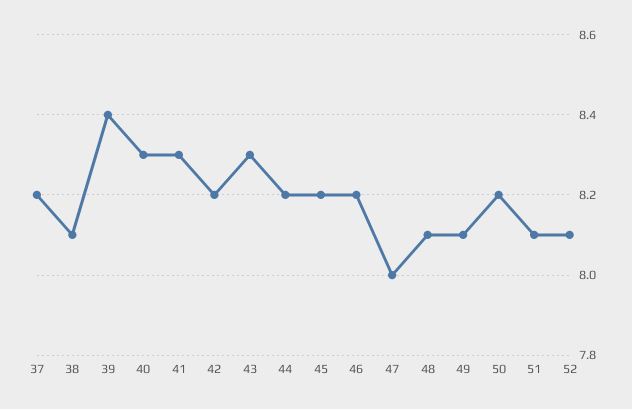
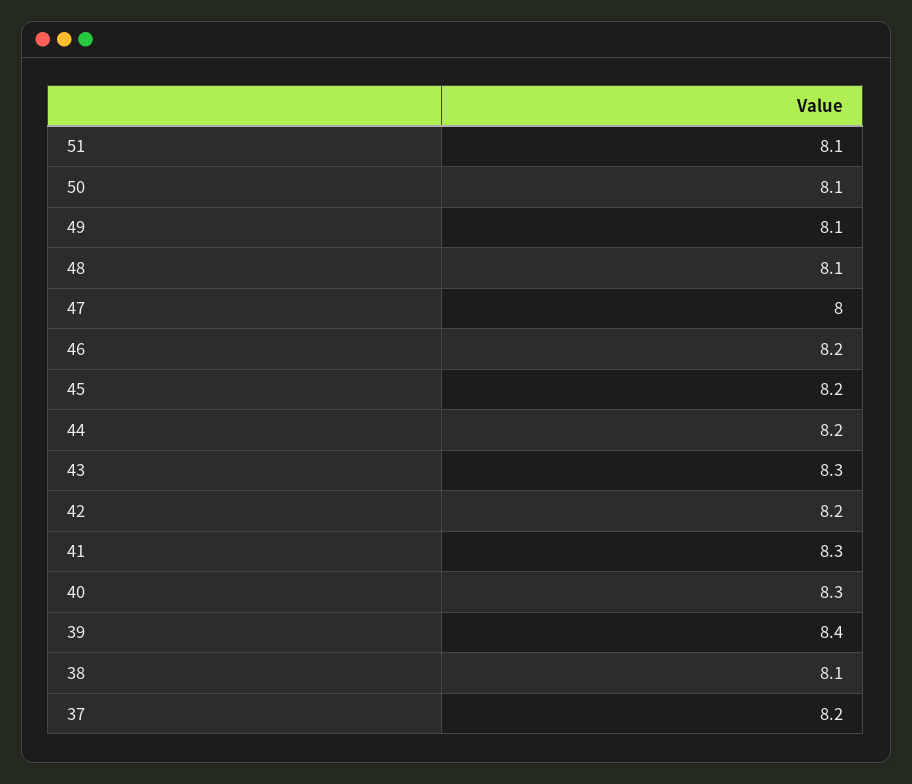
  {
    "37": 8.2,
    "38": 8.1,
    "39": 8.4,
    "40": 8.3,
    "41": 8.3,
    "42": 8.2,
    "43": 8.3,
    "44": 8.2,
    "45": 8.2,
    "46": 8.2,
    "47": 8,
    "48": 8.1,
    "49": 8.1,
-   "50": 8.2,
+   "50": 8.1,
-   "51": 8.1,
+   "51": 8.1
-   "52": 8.1
  }

